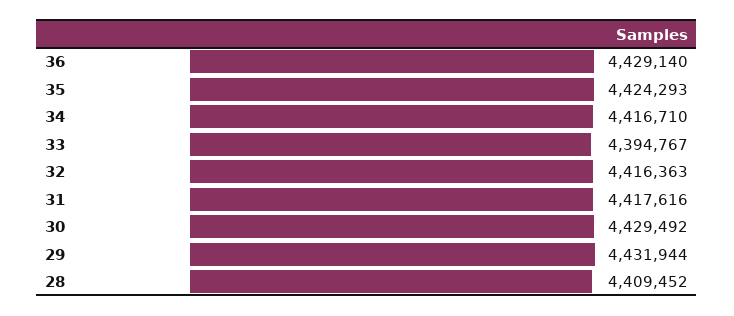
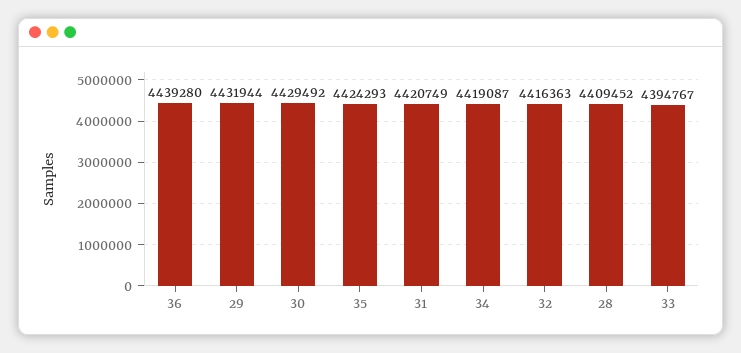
  {
-   "36": 4429140,
+   "36": 4439280,
    "35": 4424293,
-   "34": 4416710,
+   "34": 4419087,
    "33": 4394767,
    "32": 4416363,
-   "31": 4417616,
+   "31": 4420749,
    "30": 4429492,
    "29": 4431944,
    "28": 4409452
  }

